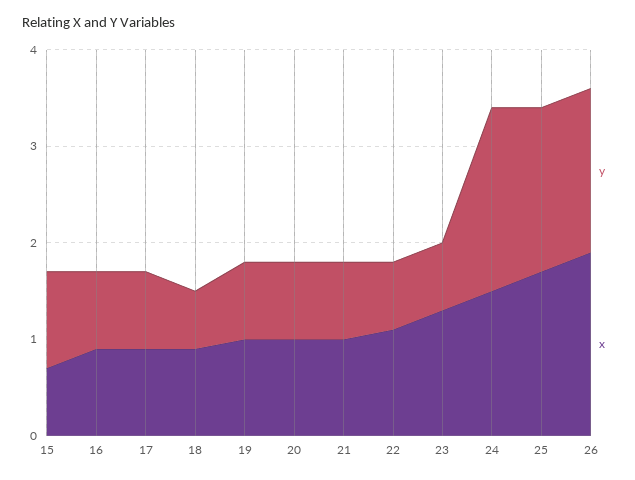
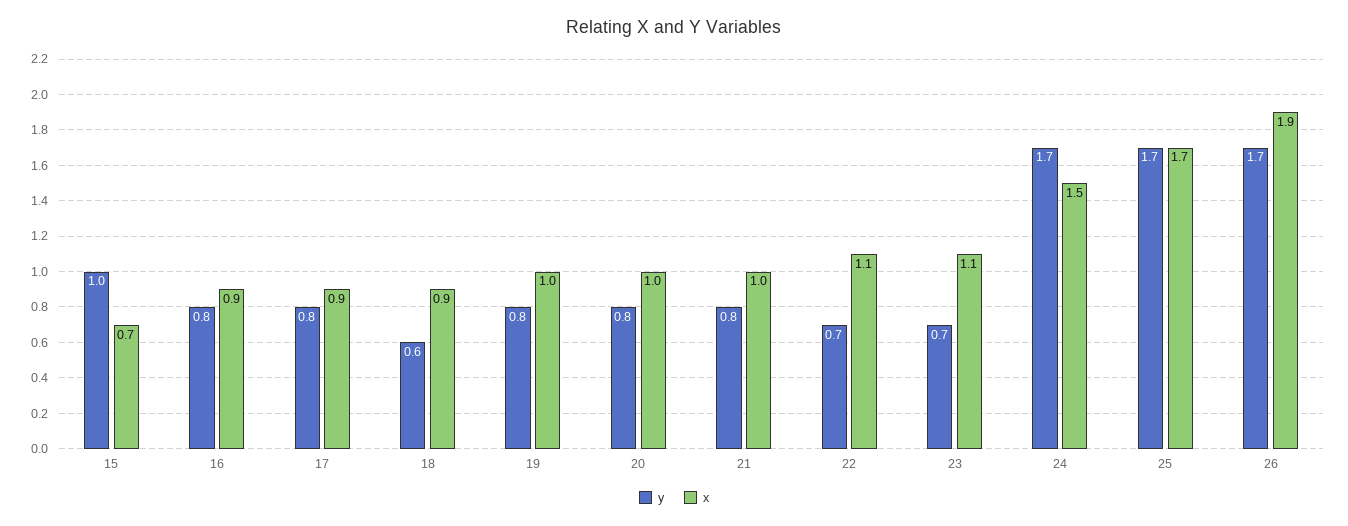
  {
    "y": {
      "15": 1,
      "16": 0.8,
      "17": 0.8,
      "18": 0.6,
      "19": 0.8,
      "20": 0.8,
      "21": 0.8,
      "22": 0.7,
      "23": 0.7,
-     "24": 1.9,
+     "24": 1.7,
      "25": 1.7,
      "26": 1.7
    },
    "x": {
      "15": 0.7,
      "16": 0.9,
      "17": 0.9,
      "18": 0.9,
      "19": 1,
      "20": 1,
      "21": 1,
      "22": 1.1,
-     "23": 1.3,
+     "23": 1.1,
      "24": 1.5,
      "25": 1.7,
      "26": 1.9
    }
  }

